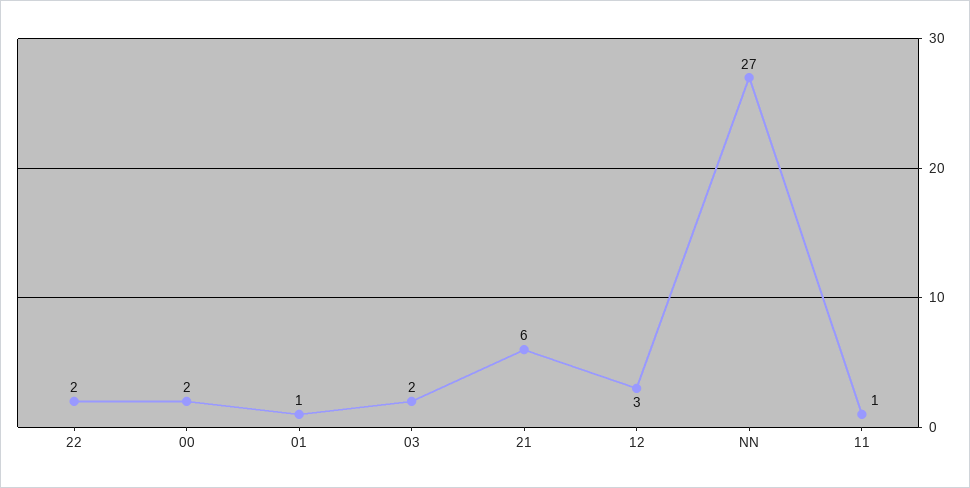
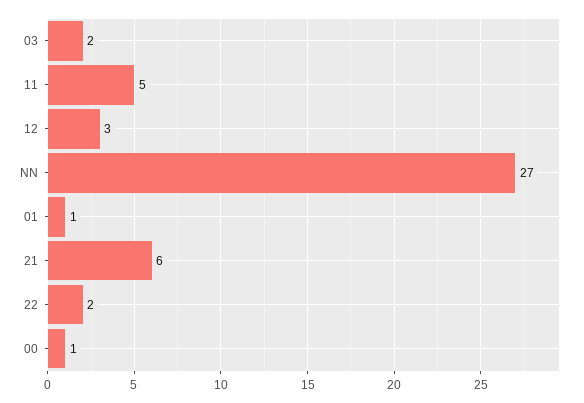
  {
    "22": 2,
-   "00": 2,
+   "00": 1,
    "01": 1,
    "03": 2,
    "21": 6,
    "12": 3,
    "NN": 27,
-   "11": 1
+   "11": 5
  }

